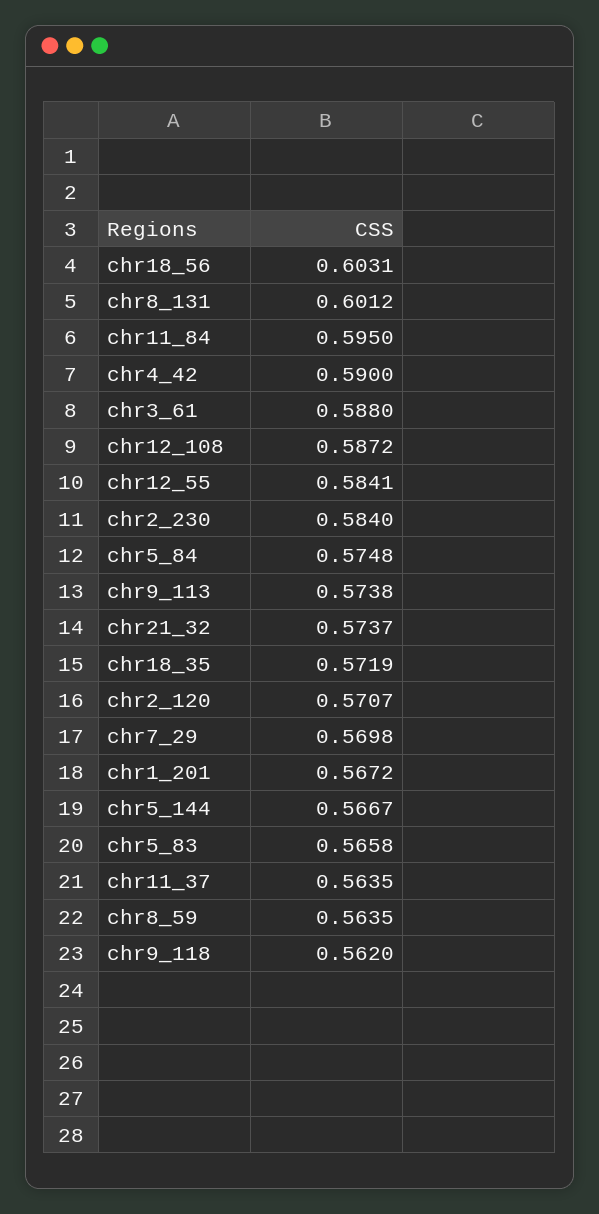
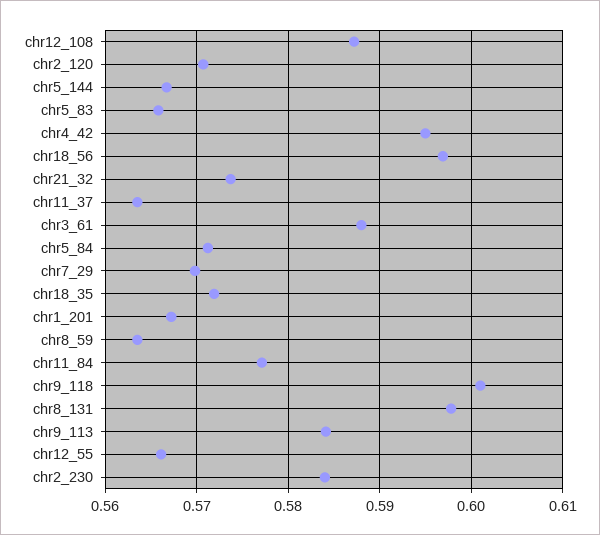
  {
-   "chr18_56": 0.6031,
+   "chr18_56": 0.597,
-   "chr8_131": 0.6012,
+   "chr8_131": 0.598,
-   "chr11_84": 0.595,
+   "chr11_84": 0.577,
-   "chr4_42": 0.59,
+   "chr4_42": 0.595,
    "chr3_61": 0.588,
    "chr12_108": 0.5872,
-   "chr12_55": 0.5841,
+   "chr12_55": 0.566,
    "chr2_230": 0.584,
-   "chr5_84": 0.5748,
+   "chr5_84": 0.571,
-   "chr9_113": 0.5738,
+   "chr9_113": 0.584,
    "chr21_32": 0.5737,
    "chr18_35": 0.5719,
    "chr2_120": 0.5707,
    "chr7_29": 0.5698,
    "chr1_201": 0.5672,
    "chr5_144": 0.5667,
    "chr5_83": 0.5658,
    "chr11_37": 0.5635,
    "chr8_59": 0.5635,
-   "chr9_118": 0.562
+   "chr9_118": 0.601
  }

